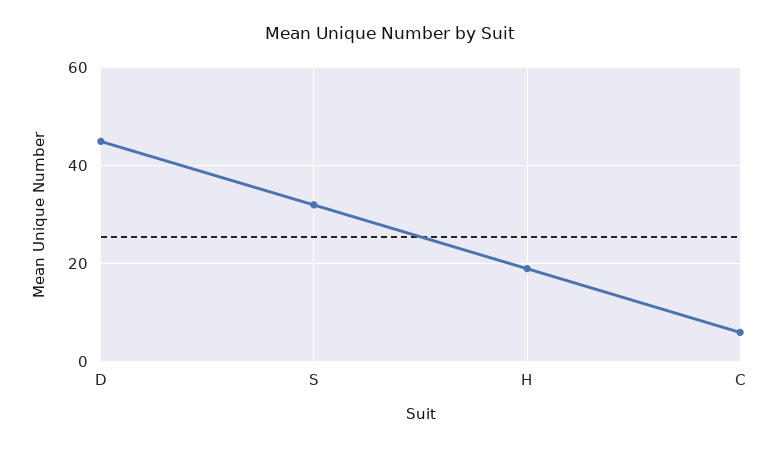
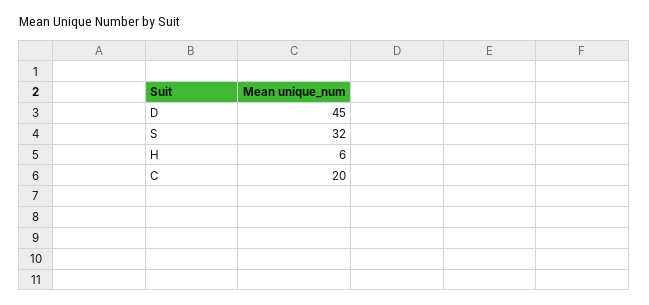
  {
    "D": 45,
    "S": 32,
-   "H": 20,
+   "H": 6,
-   "C": 5
+   "C": 20
  }

